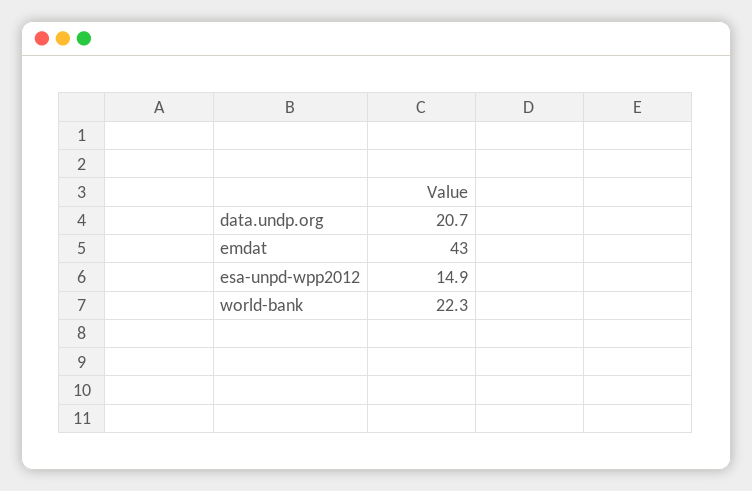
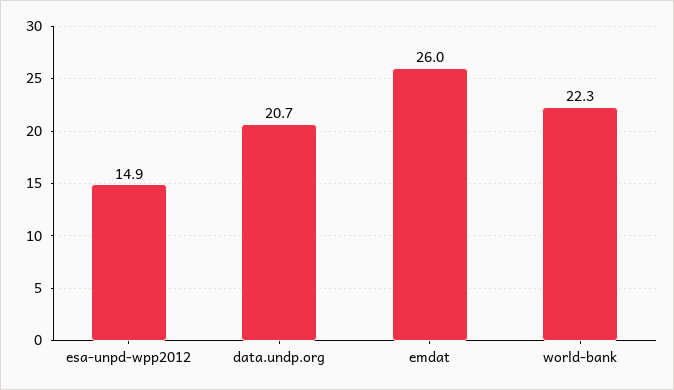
  {
    "data.undp.org": 20.7,
-   "emdat": 43,
+   "emdat": 26,
    "esa-unpd-wpp2012": 14.9,
    "world-bank": 22.3
  }

